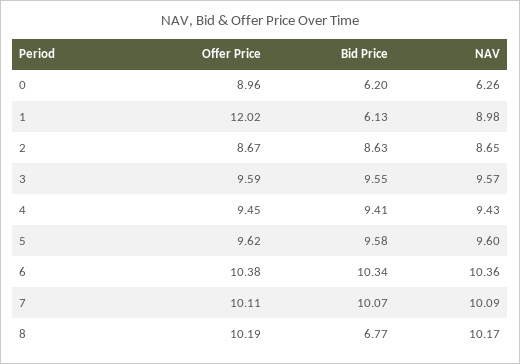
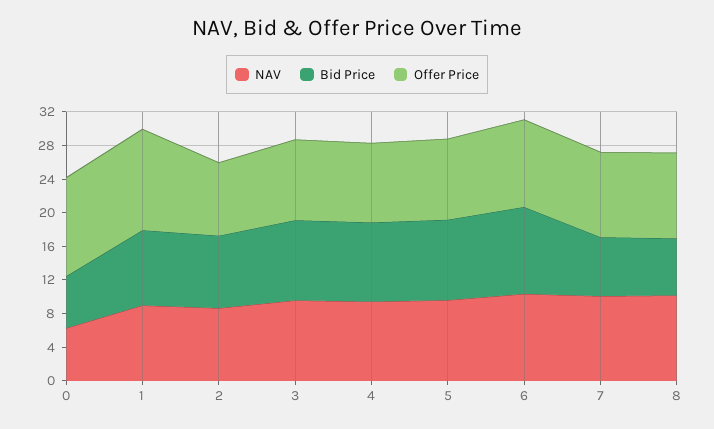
  {
    "Offer Price": {
-     "0": 8.96,
+     "0": 12,
      "1": 12.02,
      "2": 8.67,
      "3": 9.59,
      "4": 9.45,
      "5": 9.62,
      "6": 10.38,
      "7": 10.11,
      "8": 10.19
    },
    "Bid Price": {
      "0": 6.2,
-     "1": 6.13,
+     "1": 9,
      "2": 8.63,
      "3": 9.55,
      "4": 9.41,
      "5": 9.58,
      "6": 10.34,
-     "7": 10.07,
+     "7": 7,
      "8": 6.77
    },
    "NAV": {
      "0": 6.26,
      "1": 8.98,
      "2": 8.65,
      "3": 9.57,
      "4": 9.43,
      "5": 9.6,
      "6": 10.36,
      "7": 10.09,
      "8": 10.17
    }
  }

